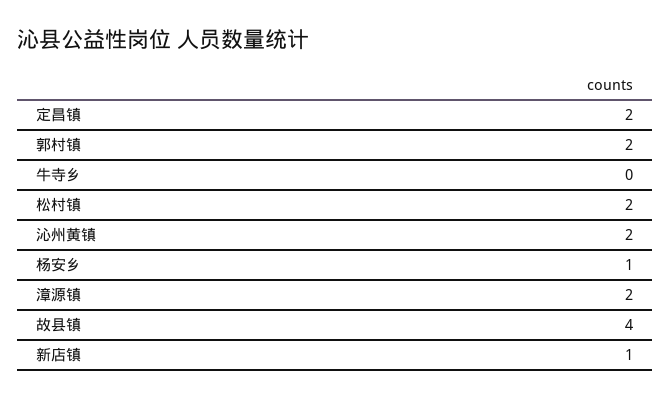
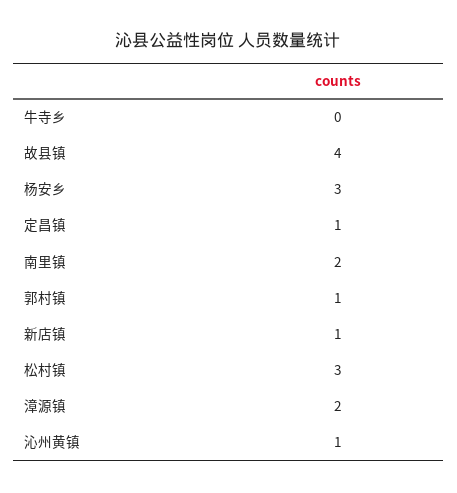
  {
-   "定昌镇": 2,
+   "定昌镇": 1,
-   "郭村镇": 2,
+   "郭村镇": 1,
    "牛寺乡": 0,
-   "松村镇": 2,
+   "松村镇": 3,
-   "沁州黄镇": 2,
+   "沁州黄镇": 1,
-   "杨安乡": 1,
+   "杨安乡": 3,
    "漳源镇": 2,
    "故县镇": 4,
-   "新店镇": 1
+   "新店镇": 1,
+   "南里镇": 2
  }

